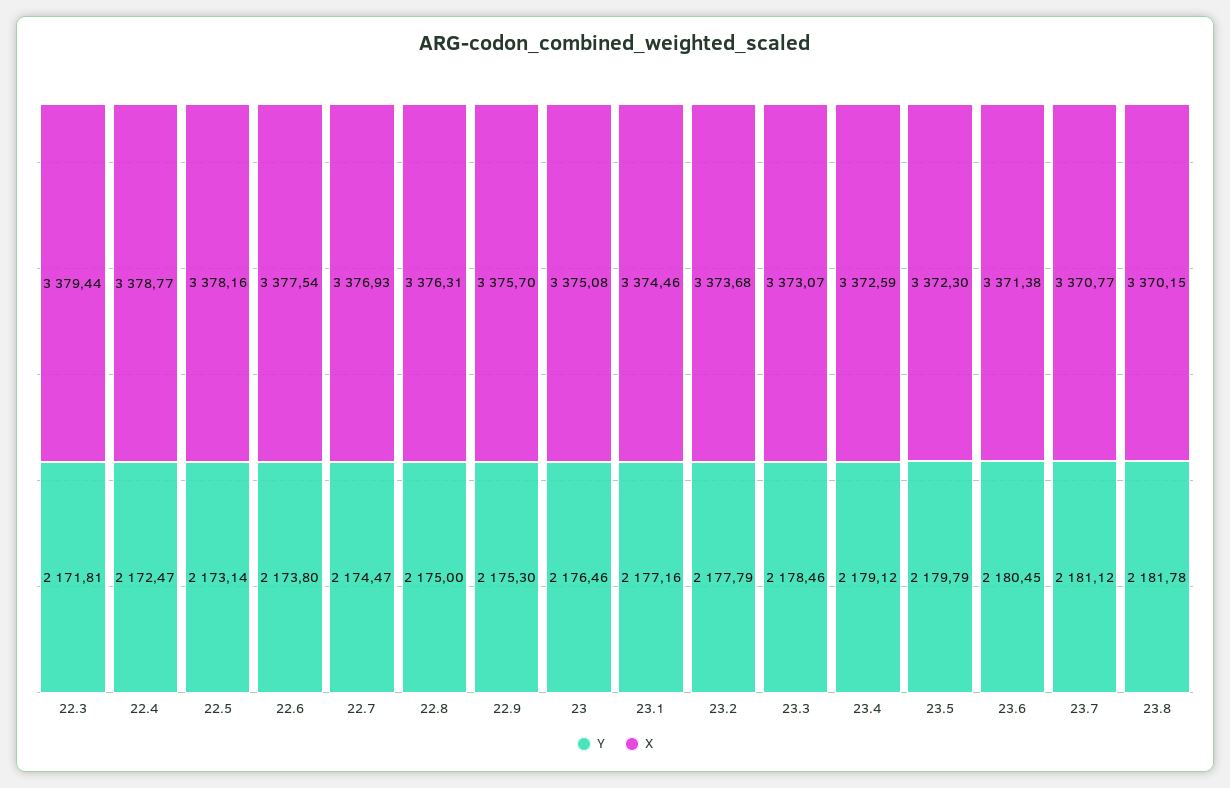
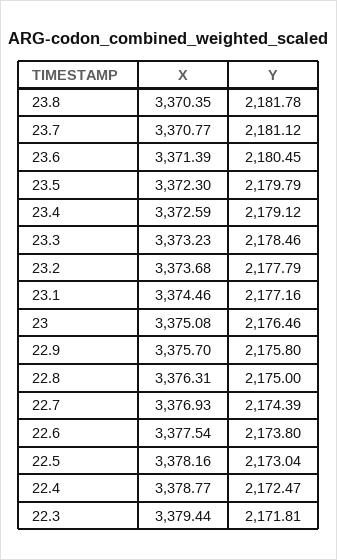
  {
    "Y": {
      "22.3": 2171.81,
      "22.4": 2172.47,
-     "22.5": 2173.14,
+     "22.5": 2173.04,
      "22.6": 2173.8,
-     "22.7": 2174.47,
+     "22.7": 2174.39,
      "22.8": 2175,
-     "22.9": 2175.3,
+     "22.9": 2175.8,
      "23": 2176.46,
      "23.1": 2177.16,
      "23.2": 2177.79,
      "23.3": 2178.46,
      "23.4": 2179.12,
      "23.5": 2179.79,
      "23.6": 2180.45,
      "23.7": 2181.12,
      "23.8": 2181.78
    },
    "X": {
      "22.3": 3379.44,
      "22.4": 3378.77,
      "22.5": 3378.16,
      "22.6": 3377.54,
      "22.7": 3376.93,
      "22.8": 3376.31,
      "22.9": 3375.7,
      "23": 3375.08,
      "23.1": 3374.46,
      "23.2": 3373.68,
-     "23.3": 3373.07,
+     "23.3": 3373.23,
      "23.4": 3372.59,
      "23.5": 3372.3,
-     "23.6": 3371.38,
+     "23.6": 3371.39,
      "23.7": 3370.77,
-     "23.8": 3370.15
+     "23.8": 3370.35
    }
  }

